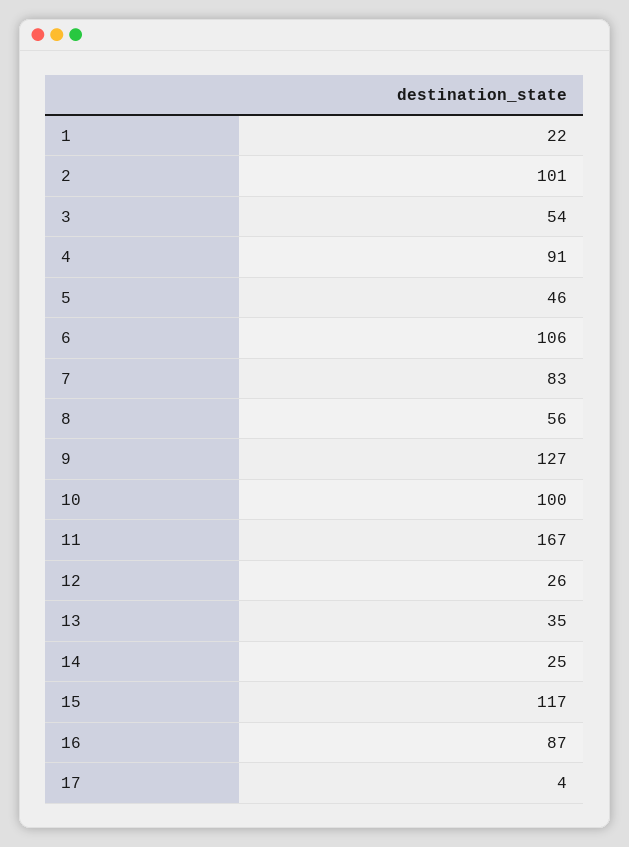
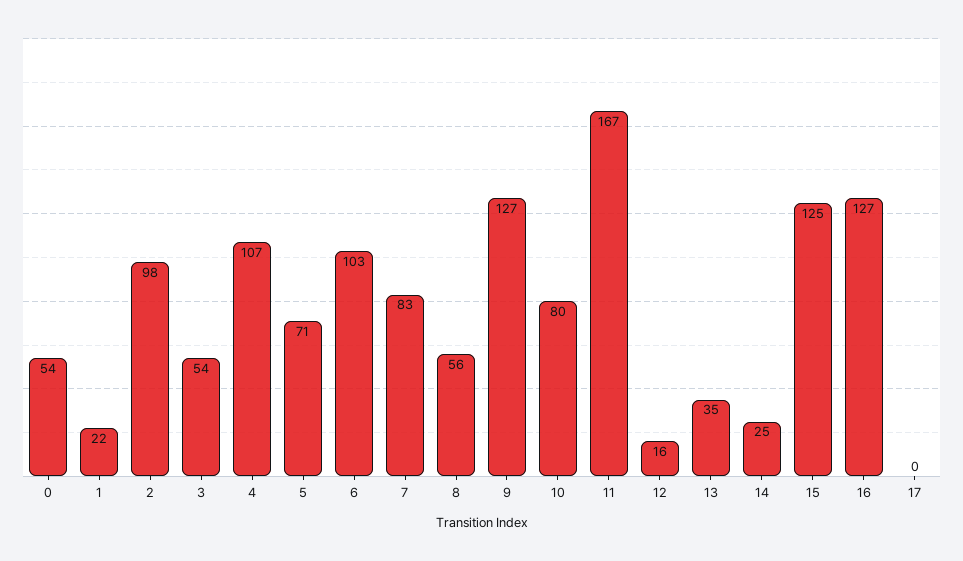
  {
    "1": 22,
-   "2": 101,
+   "2": 98,
    "3": 54,
-   "4": 91,
+   "4": 107,
-   "5": 46,
+   "5": 71,
-   "6": 106,
+   "6": 103,
    "7": 83,
    "8": 56,
    "9": 127,
-   "10": 100,
+   "10": 80,
    "11": 167,
-   "12": 26,
+   "12": 16,
    "13": 35,
    "14": 25,
-   "15": 117,
+   "15": 125,
-   "16": 87,
+   "16": 127,
-   "17": 4
+   "17": 0,
+   "0": 54
  }

